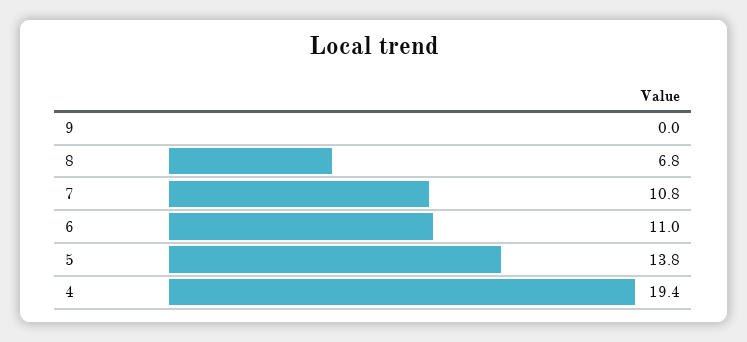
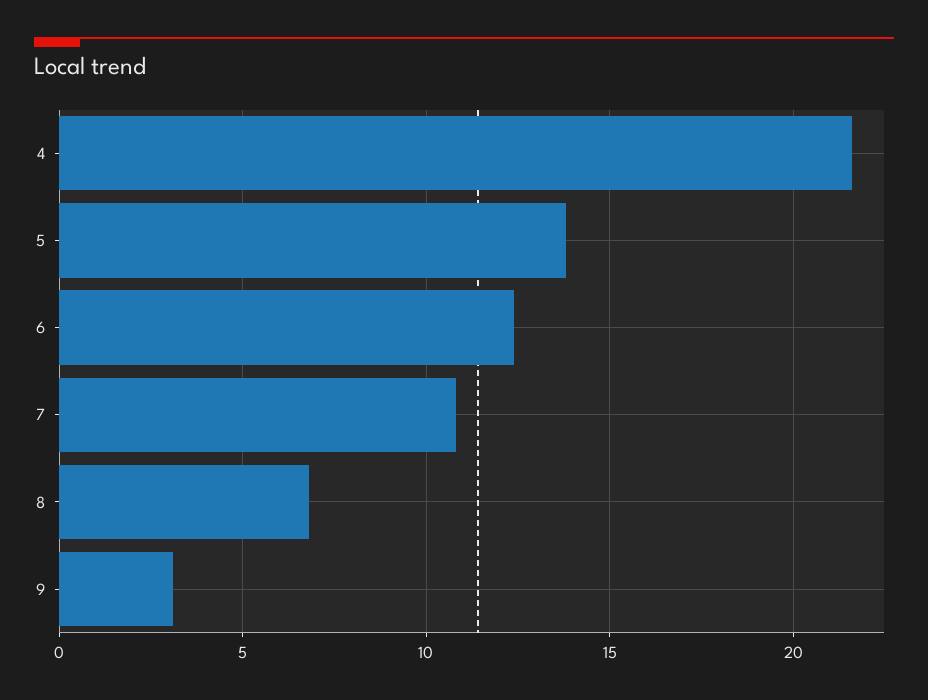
  {
-   "9": 0,
+   "9": 3,
    "8": 6.8,
    "7": 10.8,
-   "6": 11,
+   "6": 12.5,
    "5": 13.8,
-   "4": 19.4
+   "4": 21.5
  }

